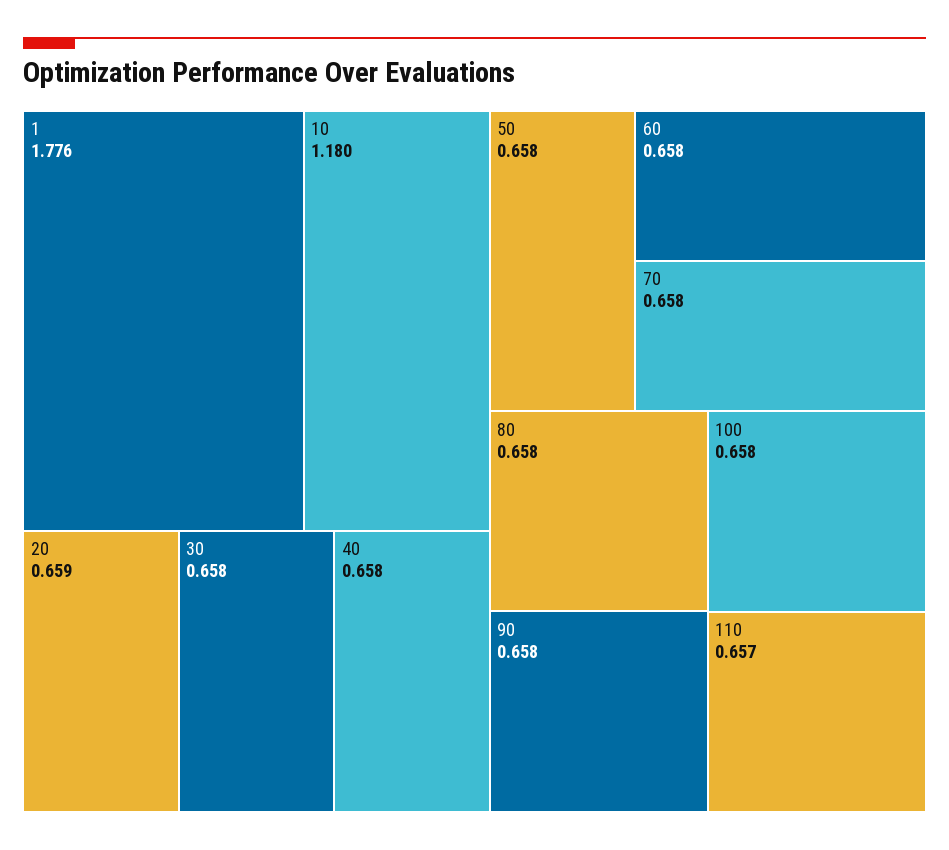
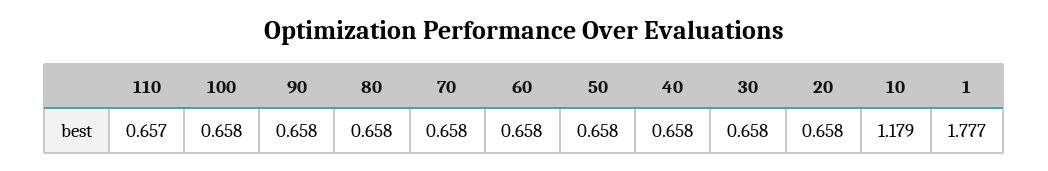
  {
-   "1": 1.776,
+   "1": 1.777,
-   "10": 1.18,
+   "10": 1.179,
-   "20": 0.659,
+   "20": 0.658,
    "30": 0.658,
    "40": 0.658,
    "50": 0.658,
    "60": 0.658,
    "70": 0.658,
    "80": 0.658,
    "90": 0.658,
    "100": 0.658,
    "110": 0.657
  }

